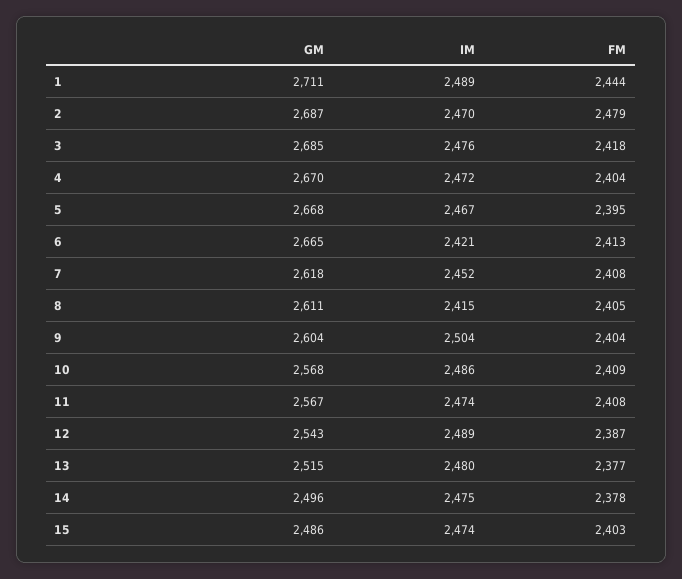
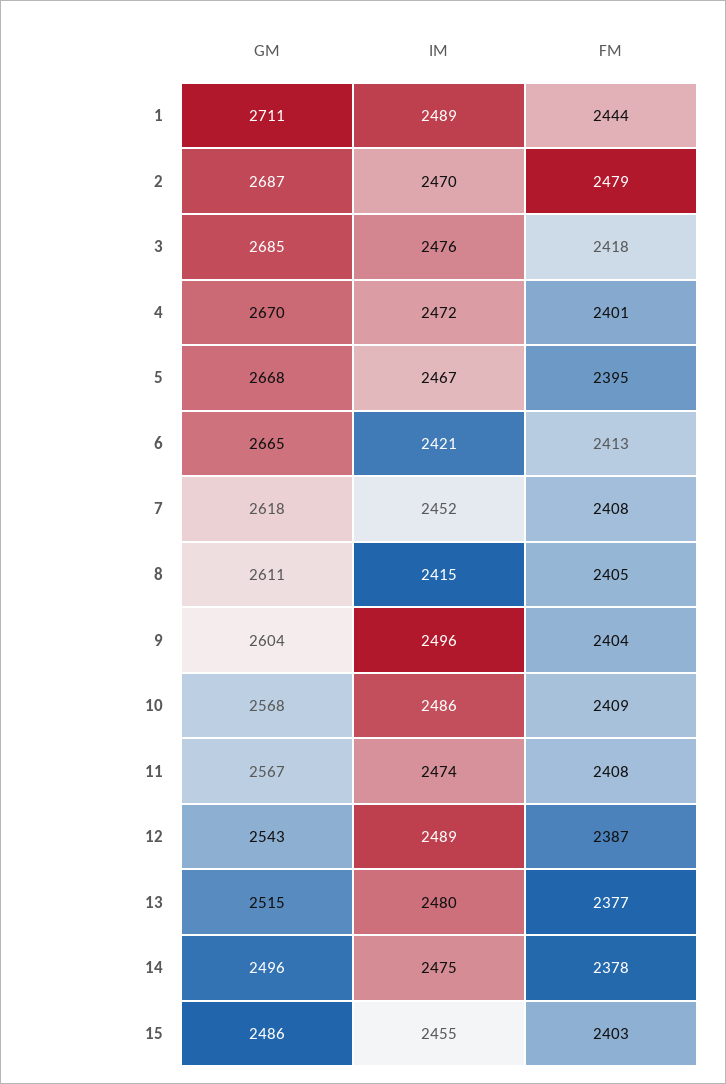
  {
    "GM": {
      "1": 2711,
      "2": 2687,
      "3": 2685,
      "4": 2670,
      "5": 2668,
      "6": 2665,
      "7": 2618,
      "8": 2611,
      "9": 2604,
      "10": 2568,
      "11": 2567,
      "12": 2543,
      "13": 2515,
      "14": 2496,
      "15": 2486
    },
    "IM": {
      "1": 2489,
      "2": 2470,
      "3": 2476,
      "4": 2472,
      "5": 2467,
      "6": 2421,
      "7": 2452,
      "8": 2415,
-     "9": 2504,
+     "9": 2496,
      "10": 2486,
      "11": 2474,
      "12": 2489,
      "13": 2480,
      "14": 2475,
-     "15": 2474
+     "15": 2455
    },
    "FM": {
      "1": 2444,
      "2": 2479,
      "3": 2418,
-     "4": 2404,
+     "4": 2401,
      "5": 2395,
      "6": 2413,
      "7": 2408,
      "8": 2405,
      "9": 2404,
      "10": 2409,
      "11": 2408,
      "12": 2387,
      "13": 2377,
      "14": 2378,
      "15": 2403
    }
  }

